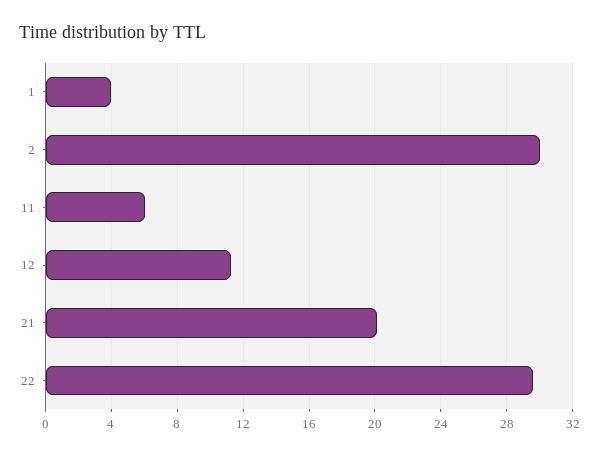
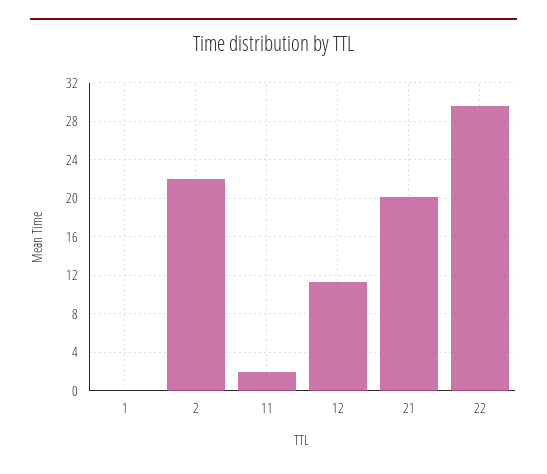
  {
-   "1": 4,
+   "1": 0,
-   "2": 30,
+   "2": 22,
-   "11": 6,
+   "11": 2,
    "12": 11.5,
    "21": 20,
    "22": 29.5
  }

